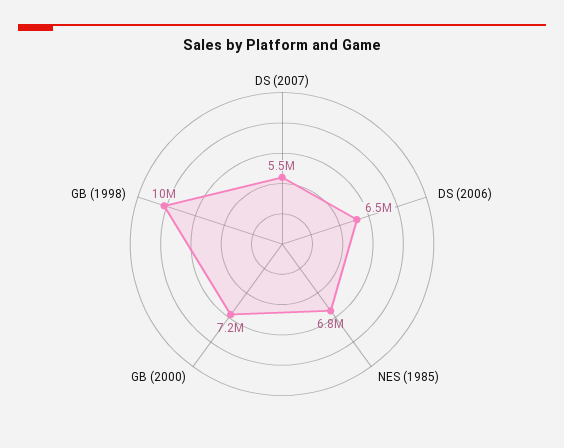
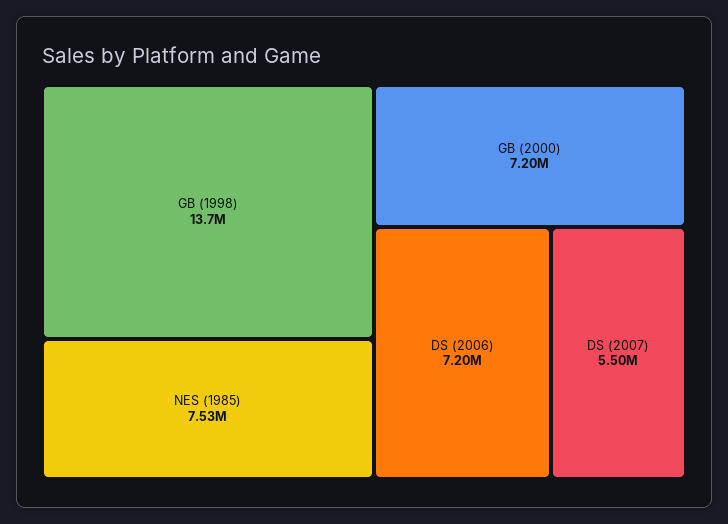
  {
    "DS (2007)": 5500000,
-   "DS (2006)": 6500000,
+   "DS (2006)": 7200000,
-   "NES (1985)": 6800000,
+   "NES (1985)": 7530000,
    "GB (2000)": 7200000,
-   "GB (1998)": 10000000
+   "GB (1998)": 13700000
  }

